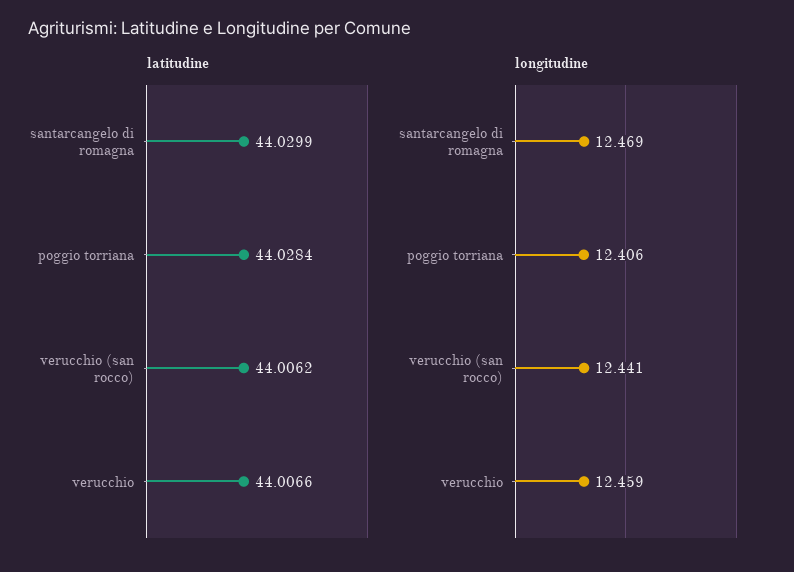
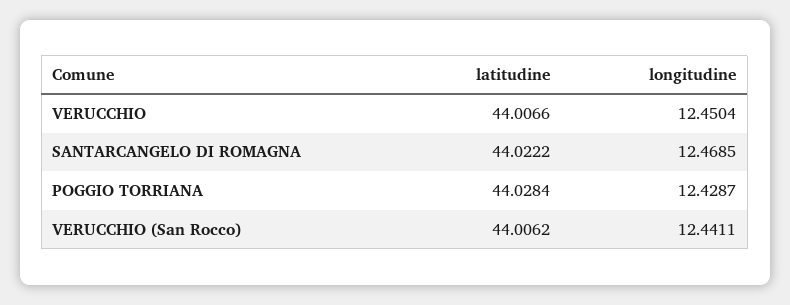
  {
    "latitudine": {
-     "santarcangelo di romagna": 44.0299,
+     "santarcangelo di romagna": 44.0222,
      "poggio torriana": 44.0284,
      "verucchio (san rocco)": 44.0062,
      "verucchio": 44.0066
    },
    "longitudine": {
      "santarcangelo di romagna": 12.4685,
-     "poggio torriana": 12.406,
+     "poggio torriana": 12.4287,
      "verucchio (san rocco)": 12.4411,
-     "verucchio": 12.459
+     "verucchio": 12.4504
    }
  }

